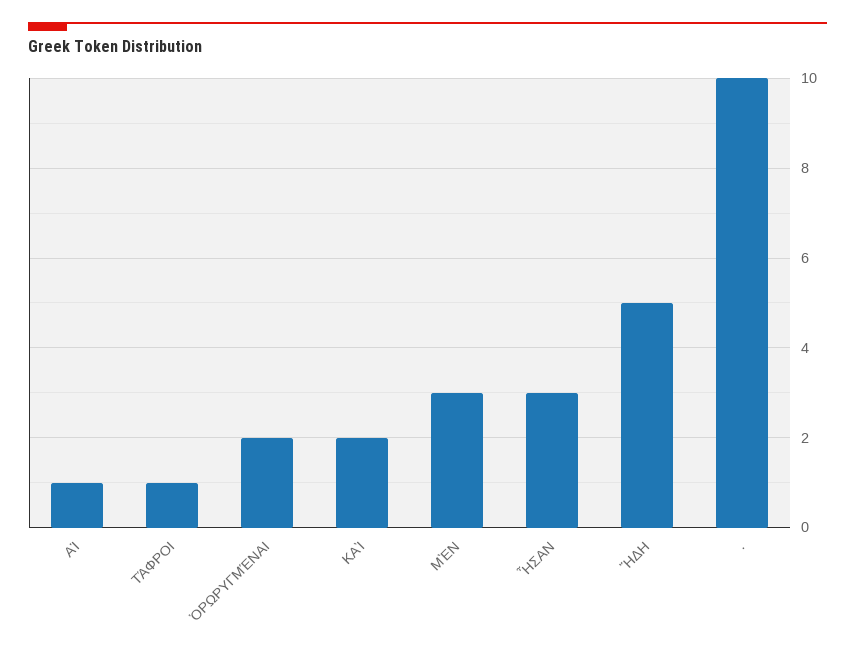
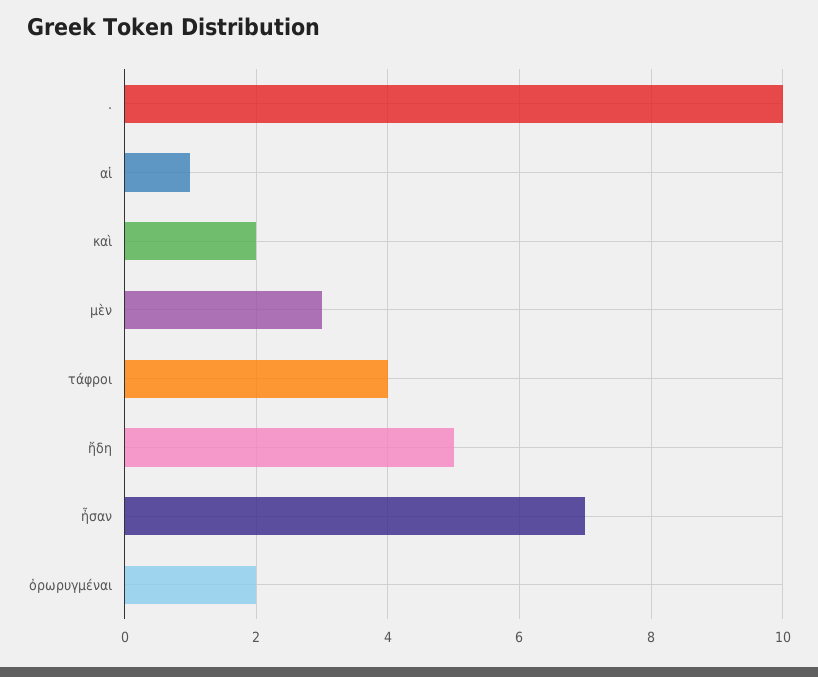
  {
    "ΑἹ": 1,
-   "ΤΆΦΡΟΙ": 1,
+   "ΤΆΦΡΟΙ": 4,
    "ὈΡΩΡΥΓΜΈΝΑΙ": 2,
    "ΚΑῚ": 2,
    "ΜῈΝ": 3,
-   "ἮΣΑΝ": 3,
+   "ἮΣΑΝ": 7,
    "ἬΔΗ": 5,
    ".": 10
  }

